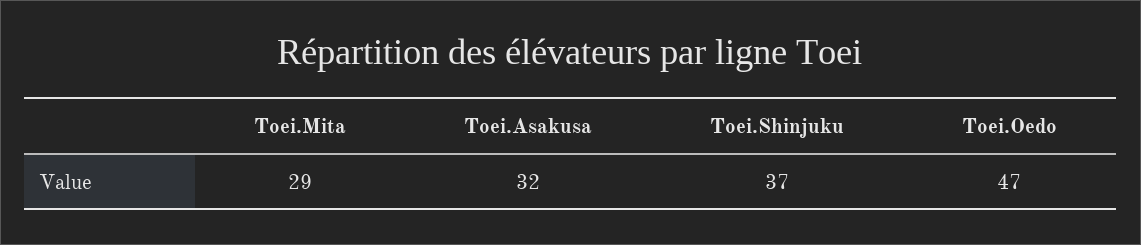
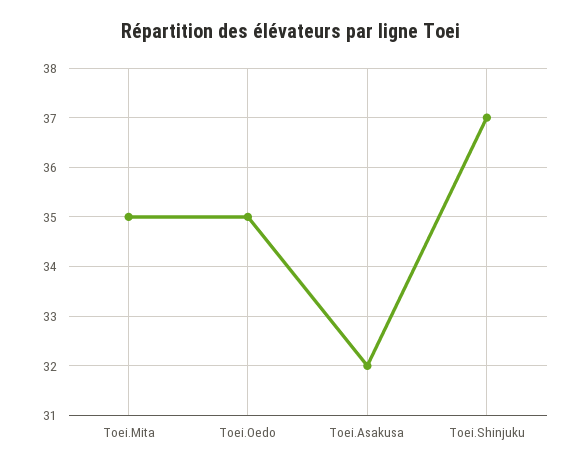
  {
-   "Toei.Mita": 29,
+   "Toei.Mita": 35,
    "Toei.Asakusa": 32,
    "Toei.Shinjuku": 37,
-   "Toei.Oedo": 47
+   "Toei.Oedo": 35
  }

